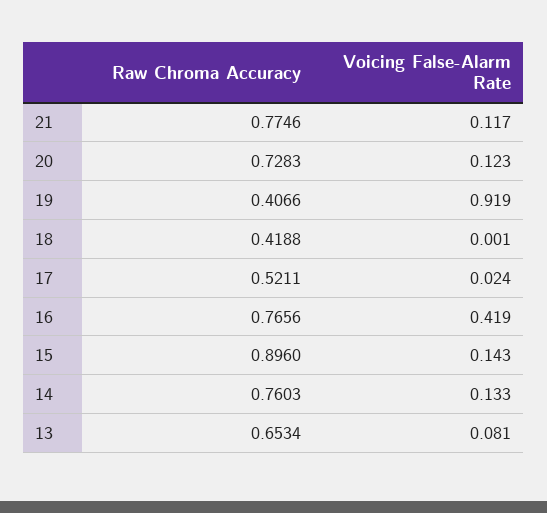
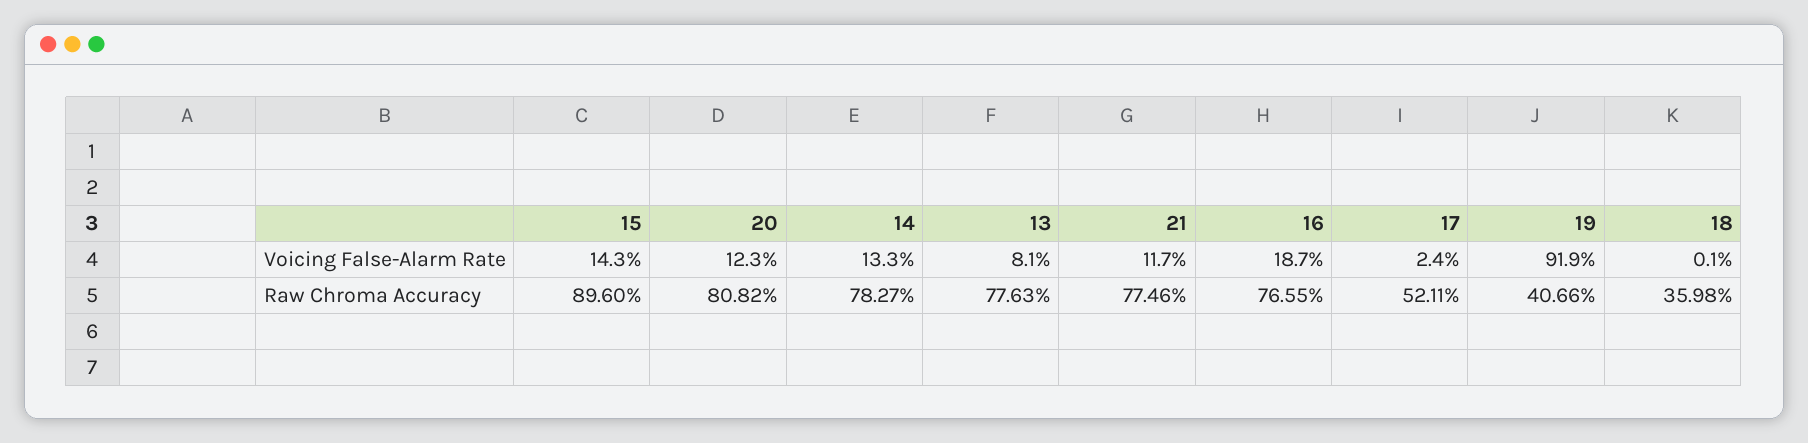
  {
    "Raw Chroma Accuracy": {
      "21": 0.7746,
-     "20": 0.7283,
+     "20": 0.8082,
      "19": 0.4066,
-     "18": 0.4188,
+     "18": 0.3598,
      "17": 0.5211,
-     "16": 0.7656,
+     "16": 0.7655,
      "15": 0.896,
-     "14": 0.7603,
+     "14": 0.7827,
-     "13": 0.6534
+     "13": 0.7763
    },
    "Voicing False-Alarm Rate": {
      "21": 0.117,
      "20": 0.123,
      "19": 0.919,
      "18": 0.001,
      "17": 0.024,
-     "16": 0.419,
+     "16": 0.187,
      "15": 0.143,
      "14": 0.133,
      "13": 0.081
    }
  }

